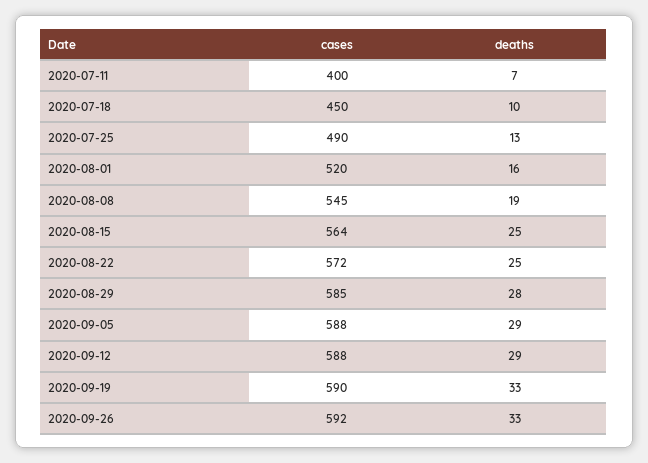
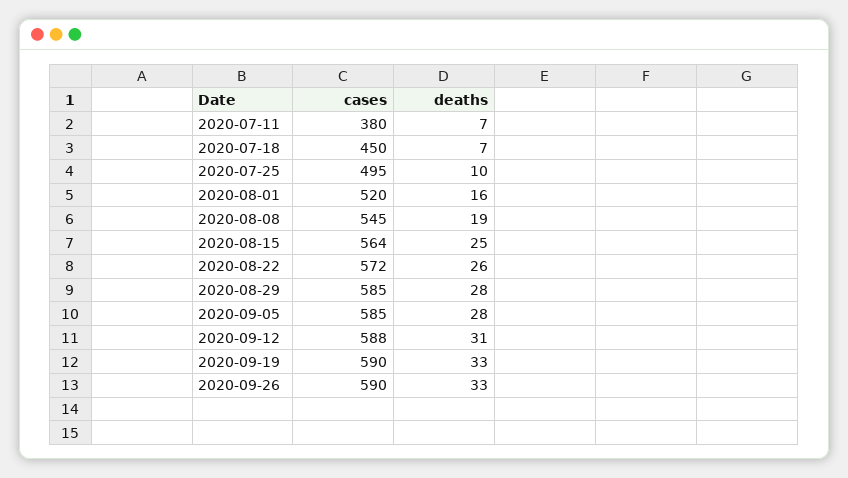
  {
    "cases": {
-     "2020-07-11": 400,
+     "2020-07-11": 380,
      "2020-07-18": 450,
-     "2020-07-25": 490,
+     "2020-07-25": 495,
      "2020-08-01": 520,
      "2020-08-08": 545,
      "2020-08-15": 564,
      "2020-08-22": 572,
      "2020-08-29": 585,
-     "2020-09-05": 588,
+     "2020-09-05": 585,
      "2020-09-12": 588,
      "2020-09-19": 590,
-     "2020-09-26": 592
+     "2020-09-26": 590
    },
    "deaths": {
      "2020-07-11": 7,
-     "2020-07-18": 10,
+     "2020-07-18": 7,
-     "2020-07-25": 13,
+     "2020-07-25": 10,
      "2020-08-01": 16,
      "2020-08-08": 19,
      "2020-08-15": 25,
-     "2020-08-22": 25,
+     "2020-08-22": 26,
      "2020-08-29": 28,
-     "2020-09-05": 29,
+     "2020-09-05": 28,
-     "2020-09-12": 29,
+     "2020-09-12": 31,
      "2020-09-19": 33,
      "2020-09-26": 33
    }
  }

